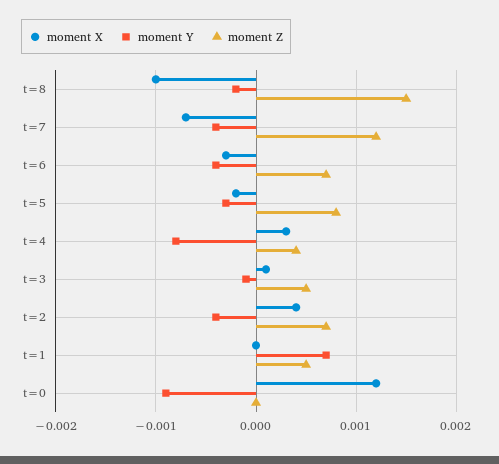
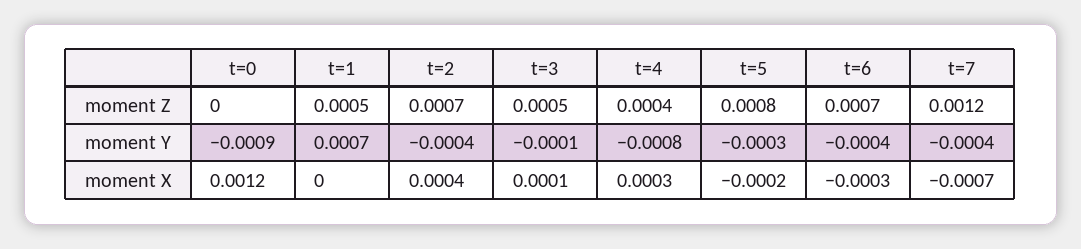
  {
    "moment X": {
-     "t=8": -0.001,
      "t=7": -0.0007,
      "t=6": -0.0003,
      "t=5": -0.0002,
      "t=4": 0.0003,
      "t=3": 0.0001,
      "t=2": 0.0004,
      "t=1": 0,
      "t=0": 0.0012
    },
    "moment Y": {
-     "t=8": -0.0002,
      "t=7": -0.0004,
      "t=6": -0.0004,
      "t=5": -0.0003,
      "t=4": -0.0008,
      "t=3": -0.0001,
      "t=2": -0.0004,
      "t=1": 0.0007,
      "t=0": -0.0009
    },
    "moment Z": {
-     "t=8": 0.0015,
      "t=7": 0.0012,
      "t=6": 0.0007,
      "t=5": 0.0008,
      "t=4": 0.0004,
      "t=3": 0.0005,
      "t=2": 0.0007,
      "t=1": 0.0005,
      "t=0": 0
    }
  }

